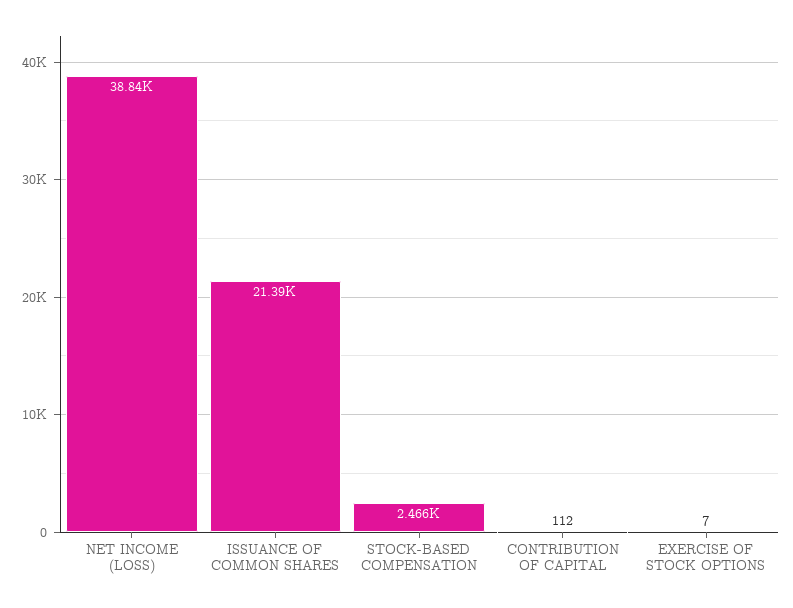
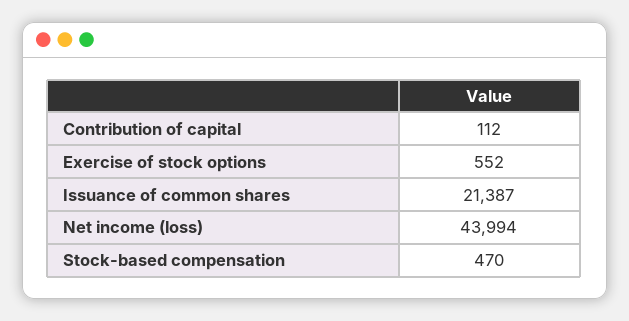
  {
-   "NET INCOME (LOSS)": 38840,
+   "NET INCOME (LOSS)": 43994,
    "ISSUANCE OF COMMON SHARES": 21387,
-   "STOCK-BASED COMPENSATION": 2466,
+   "STOCK-BASED COMPENSATION": 470,
    "CONTRIBUTION OF CAPITAL": 112,
-   "EXERCISE OF STOCK OPTIONS": 7
+   "EXERCISE OF STOCK OPTIONS": 552
  }

